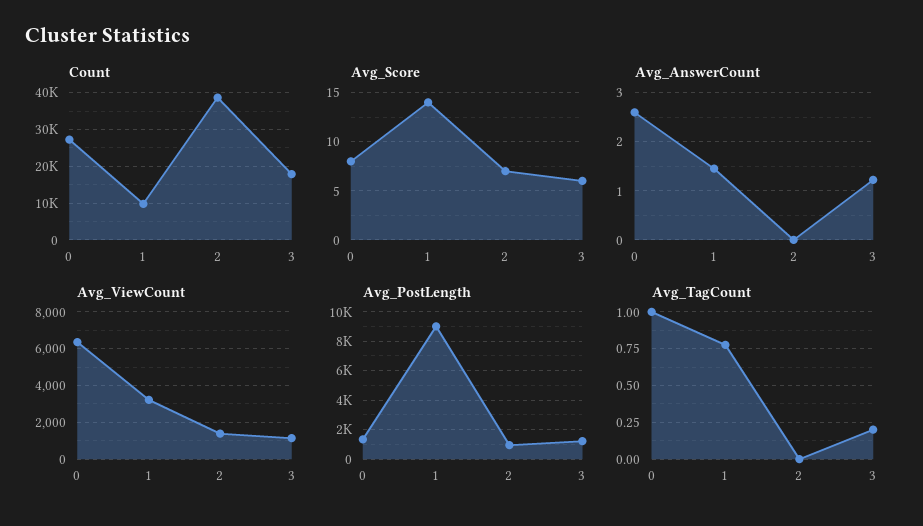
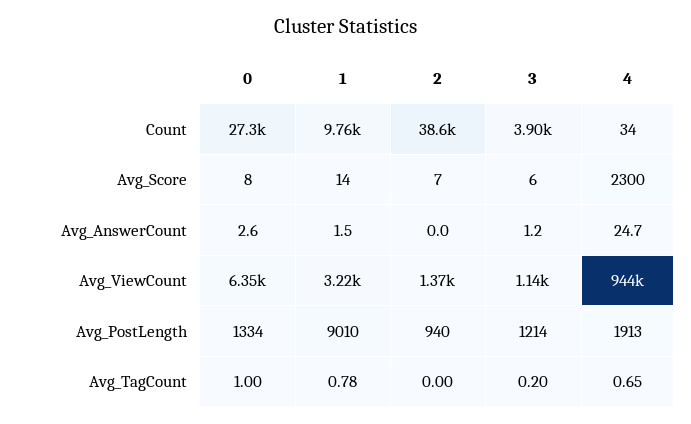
  {
    "Count": {
      "0": 27300,
      "1": 9760,
      "2": 38600,
-     "3": 18000
+     "3": 3900,
+     "4": 34
    },
    "Avg_Score": {
      "0": 8,
      "1": 14,
      "2": 7,
-     "3": 6
+     "3": 6,
+     "4": 2300
    },
    "Avg_AnswerCount": {
      "0": 2.6,
      "1": 1.5,
      "2": 0,
-     "3": 1.2
+     "3": 1.2,
+     "4": 24.7
    },
    "Avg_ViewCount": {
      "0": 6350,
      "1": 3220,
      "2": 1370,
-     "3": 1140
+     "3": 1140,
+     "4": 944000
    },
    "Avg_PostLength": {
      "0": 1334,
      "1": 9010,
      "2": 940,
-     "3": 1214
+     "3": 1214,
+     "4": 1913
    },
    "Avg_TagCount": {
      "0": 1,
      "1": 0.78,
      "2": 0,
-     "3": 0.2
+     "3": 0.2,
+     "4": 0.65
    }
  }

